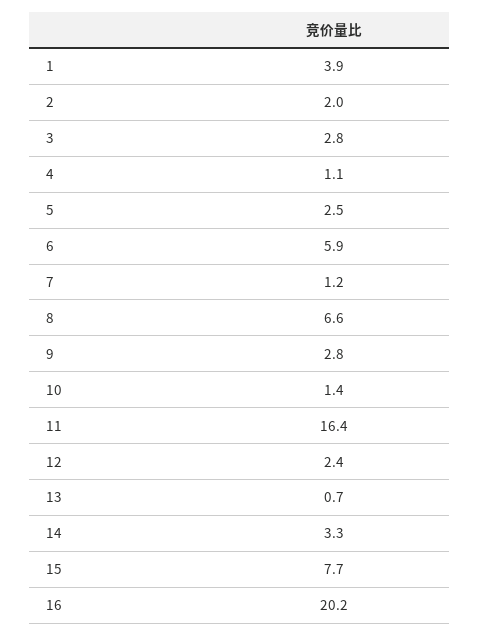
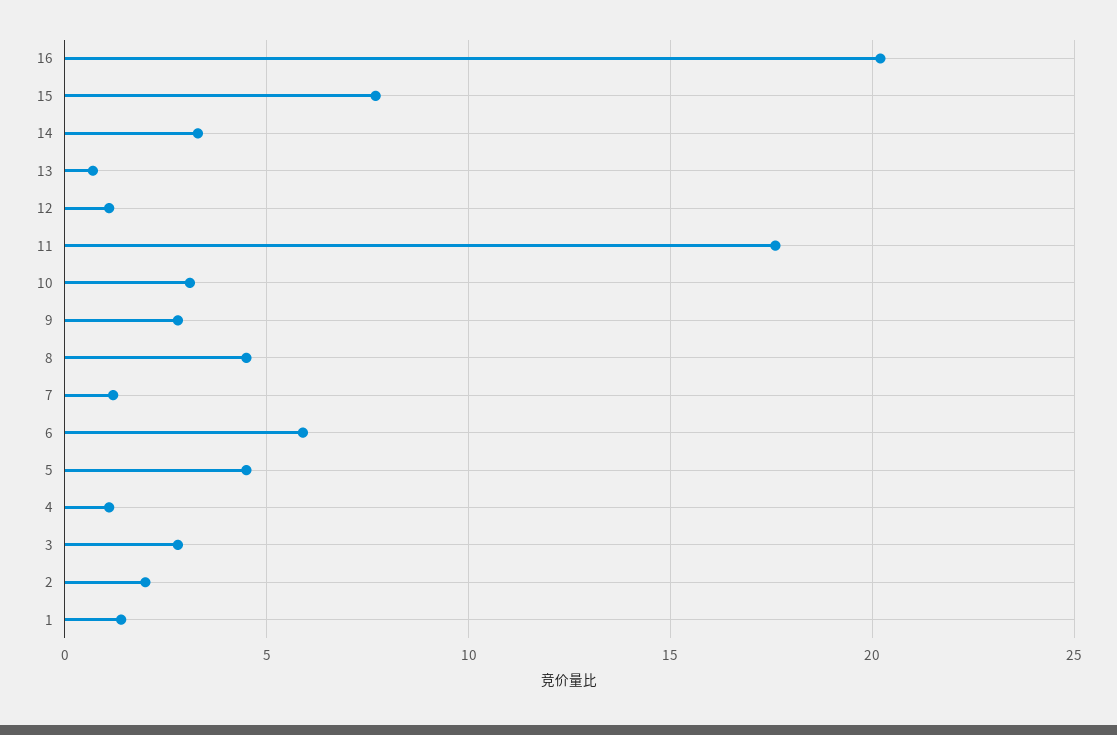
  {
-   "1": 3.9,
+   "1": 1.5,
    "2": 2,
    "3": 2.8,
    "4": 1.1,
-   "5": 2.5,
+   "5": 4.5,
    "6": 5.9,
    "7": 1.2,
-   "8": 6.6,
+   "8": 4.5,
    "9": 2.8,
-   "10": 1.4,
+   "10": 3,
-   "11": 16.4,
+   "11": 17.5,
-   "12": 2.4,
+   "12": 1,
    "13": 0.7,
    "14": 3.3,
    "15": 7.7,
    "16": 20.2
  }

